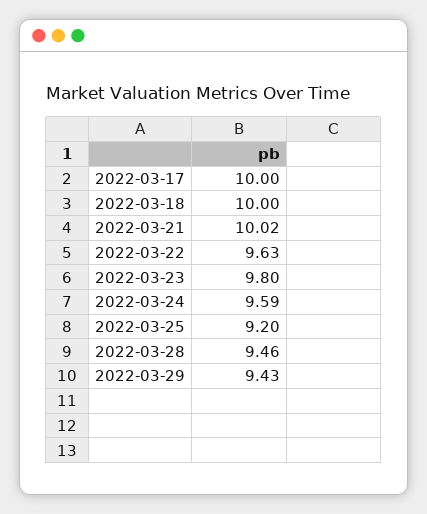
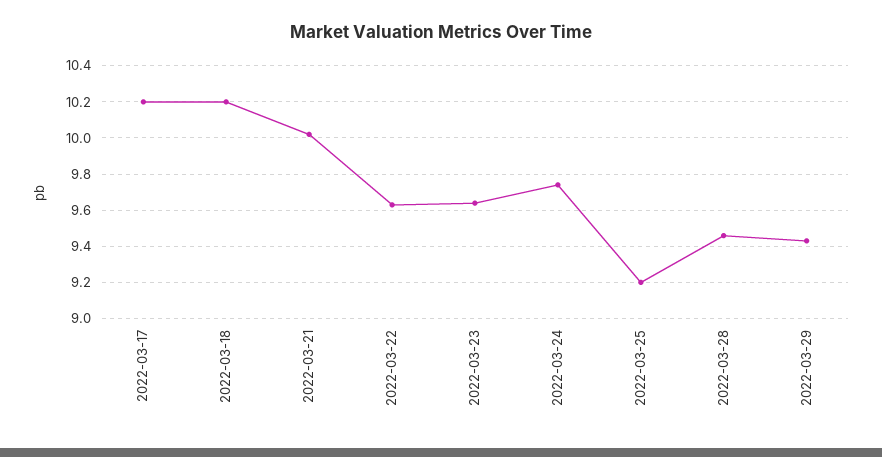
  {
-   "2022-03-17": 10,
+   "2022-03-17": 10.2,
-   "2022-03-18": 10,
+   "2022-03-18": 10.2,
    "2022-03-21": 10.02,
    "2022-03-22": 9.63,
-   "2022-03-23": 9.8,
+   "2022-03-23": 9.65,
-   "2022-03-24": 9.59,
+   "2022-03-24": 9.75,
    "2022-03-25": 9.2,
    "2022-03-28": 9.46,
    "2022-03-29": 9.43
  }

